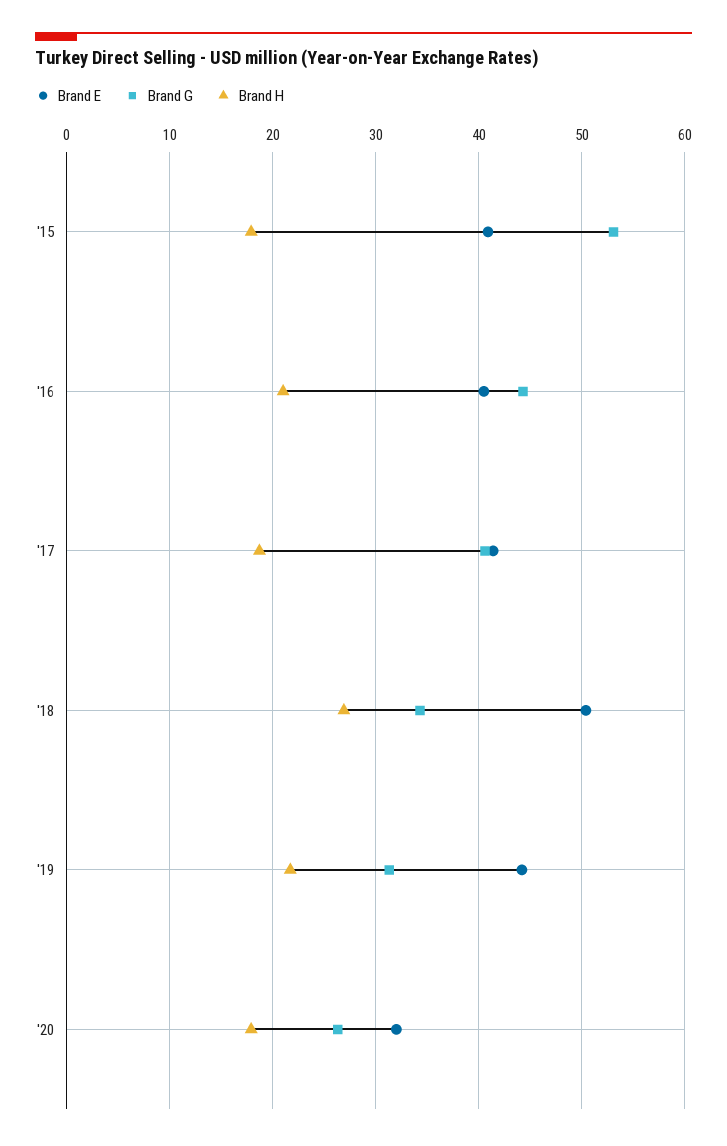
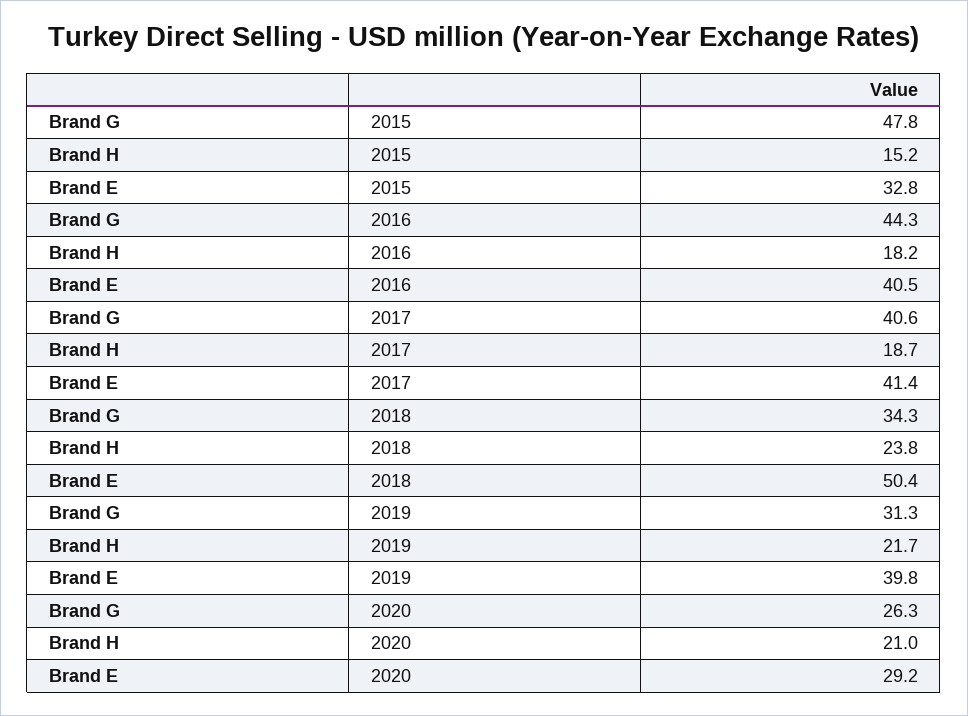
  {
    "Brand E": {
-     "'15": 41,
+     "'15": 32.8,
      "'16": 40.5,
      "'17": 41.4,
      "'18": 50.4,
-     "'19": 44,
+     "'19": 39.8,
-     "'20": 32
+     "'20": 29.2
    },
    "Brand G": {
-     "'15": 53,
+     "'15": 47.8,
      "'16": 44.3,
      "'17": 40.6,
      "'18": 34.3,
      "'19": 31.3,
      "'20": 26.3
    },
    "Brand H": {
-     "'15": 18,
+     "'15": 15.2,
-     "'16": 21,
+     "'16": 18.2,
      "'17": 18.7,
-     "'18": 27,
+     "'18": 23.8,
      "'19": 21.7,
-     "'20": 18
+     "'20": 21
    }
  }

